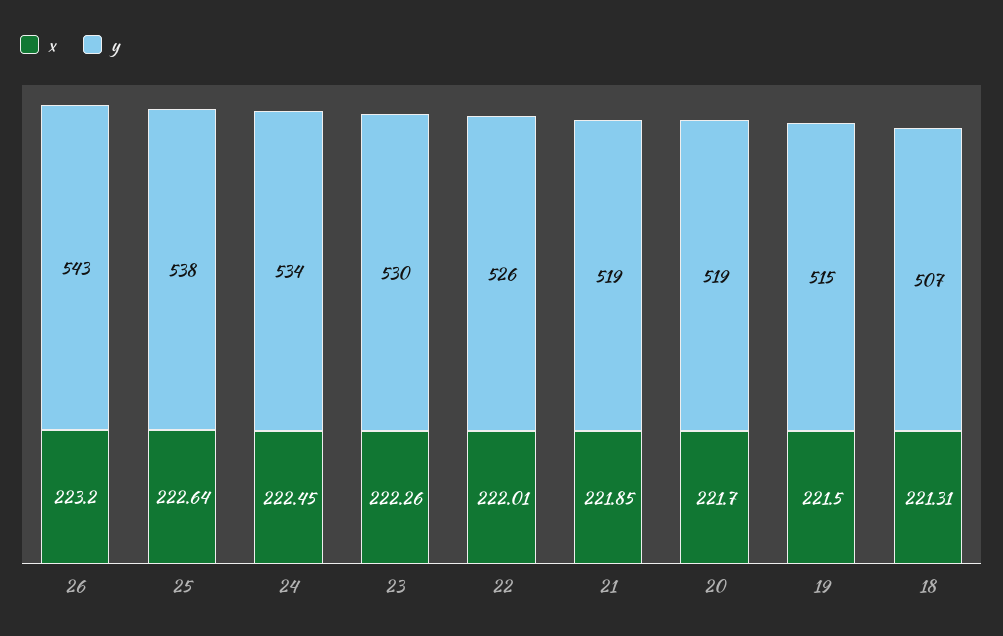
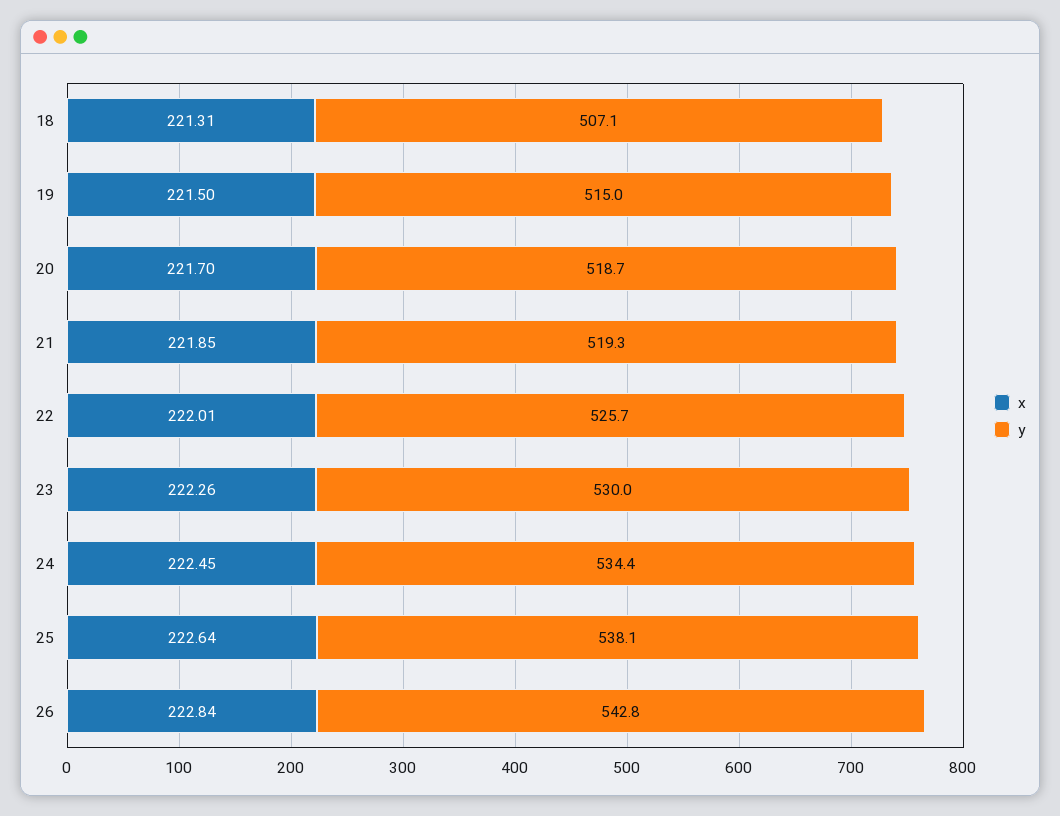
  {
    "x": {
-     "26": 223.2,
+     "26": 222.84,
      "25": 222.64,
      "24": 222.45,
      "23": 222.26,
      "22": 222.01,
      "21": 221.85,
      "20": 221.7,
      "19": 221.5,
      "18": 221.31
    },
    "y": {
      "26": 542.8,
      "25": 538.1,
      "24": 534.4,
      "23": 530,
      "22": 525.7,
      "21": 519.3,
      "20": 518.7,
      "19": 515,
      "18": 507.1
    }
  }

